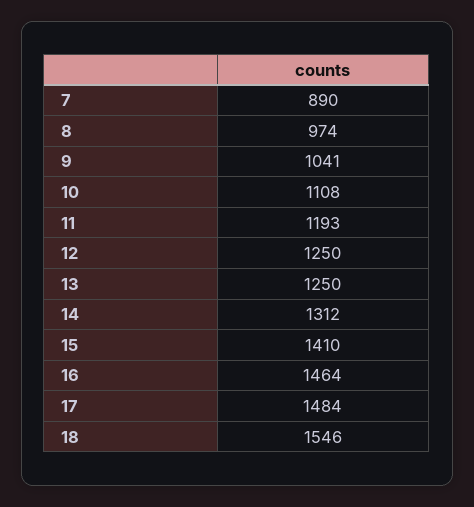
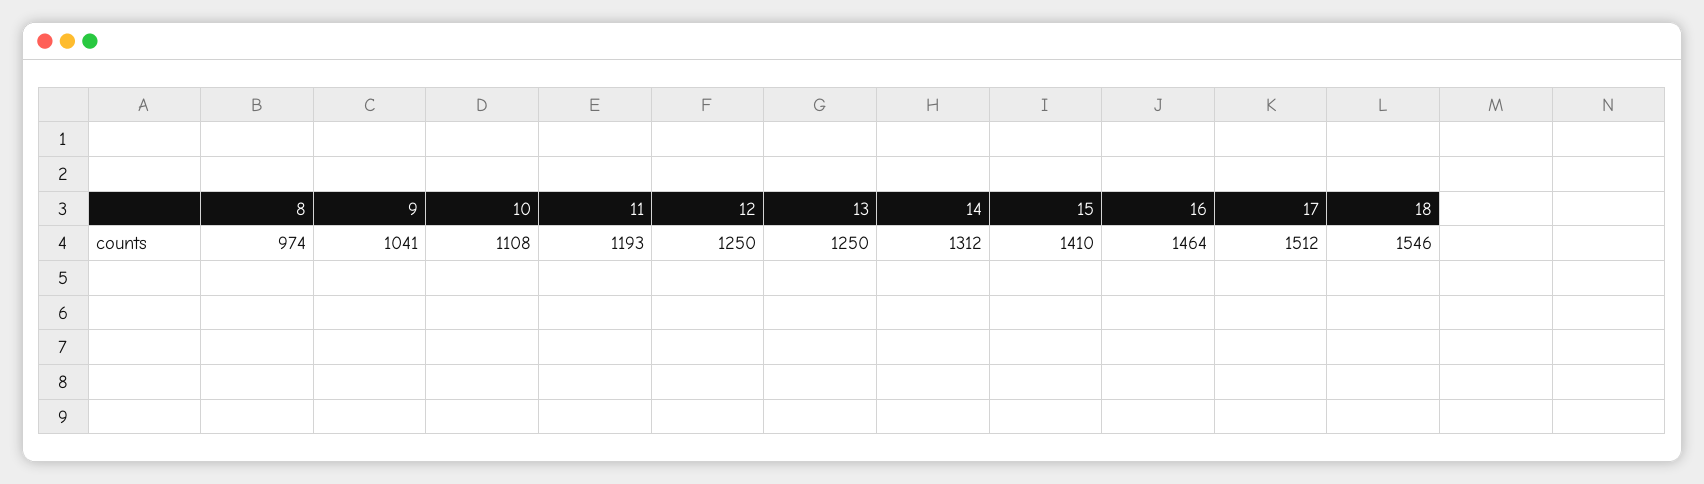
  {
-   "7": 890,
    "8": 974,
    "9": 1041,
    "10": 1108,
    "11": 1193,
    "12": 1250,
    "13": 1250,
    "14": 1312,
    "15": 1410,
    "16": 1464,
-   "17": 1484,
+   "17": 1512,
    "18": 1546
  }

